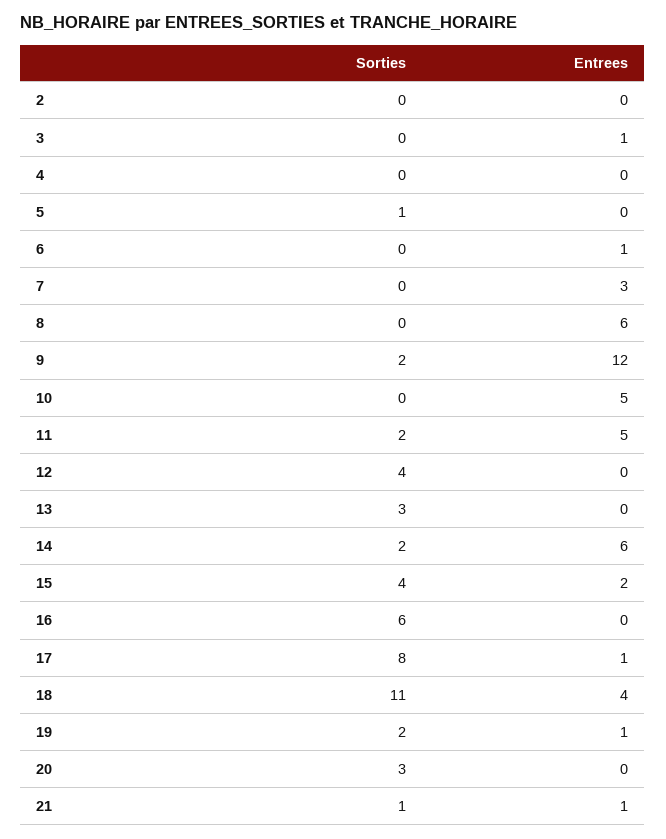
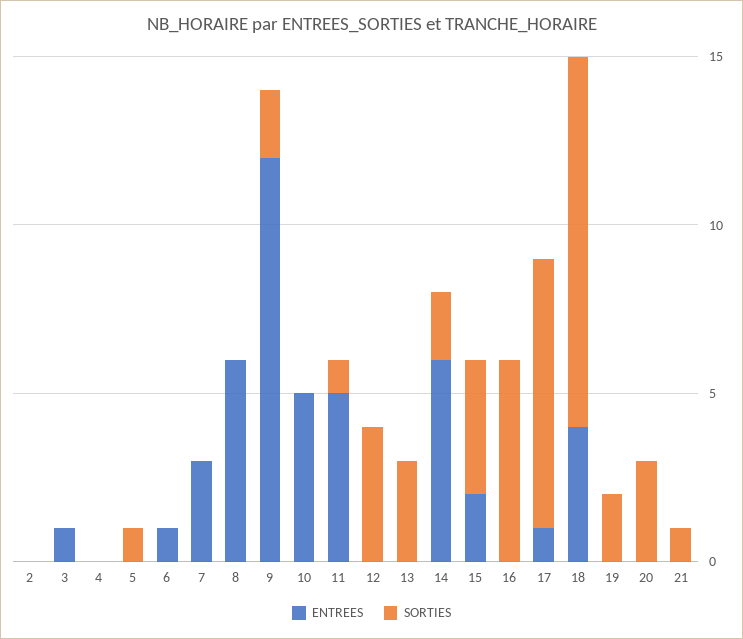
  {
    "Sorties": {
      "2": 0,
      "3": 0,
      "4": 0,
      "5": 1,
      "6": 0,
      "7": 0,
      "8": 0,
      "9": 2,
      "10": 0,
-     "11": 2,
+     "11": 1,
      "12": 4,
      "13": 3,
      "14": 2,
      "15": 4,
      "16": 6,
      "17": 8,
      "18": 11,
      "19": 2,
      "20": 3,
      "21": 1
    },
    "Entrees": {
      "2": 0,
      "3": 1,
      "4": 0,
      "5": 0,
      "6": 1,
      "7": 3,
      "8": 6,
      "9": 12,
      "10": 5,
      "11": 5,
      "12": 0,
      "13": 0,
      "14": 6,
      "15": 2,
      "16": 0,
      "17": 1,
      "18": 4,
-     "19": 1,
+     "19": 0,
      "20": 0,
-     "21": 1
+     "21": 0
    }
  }

